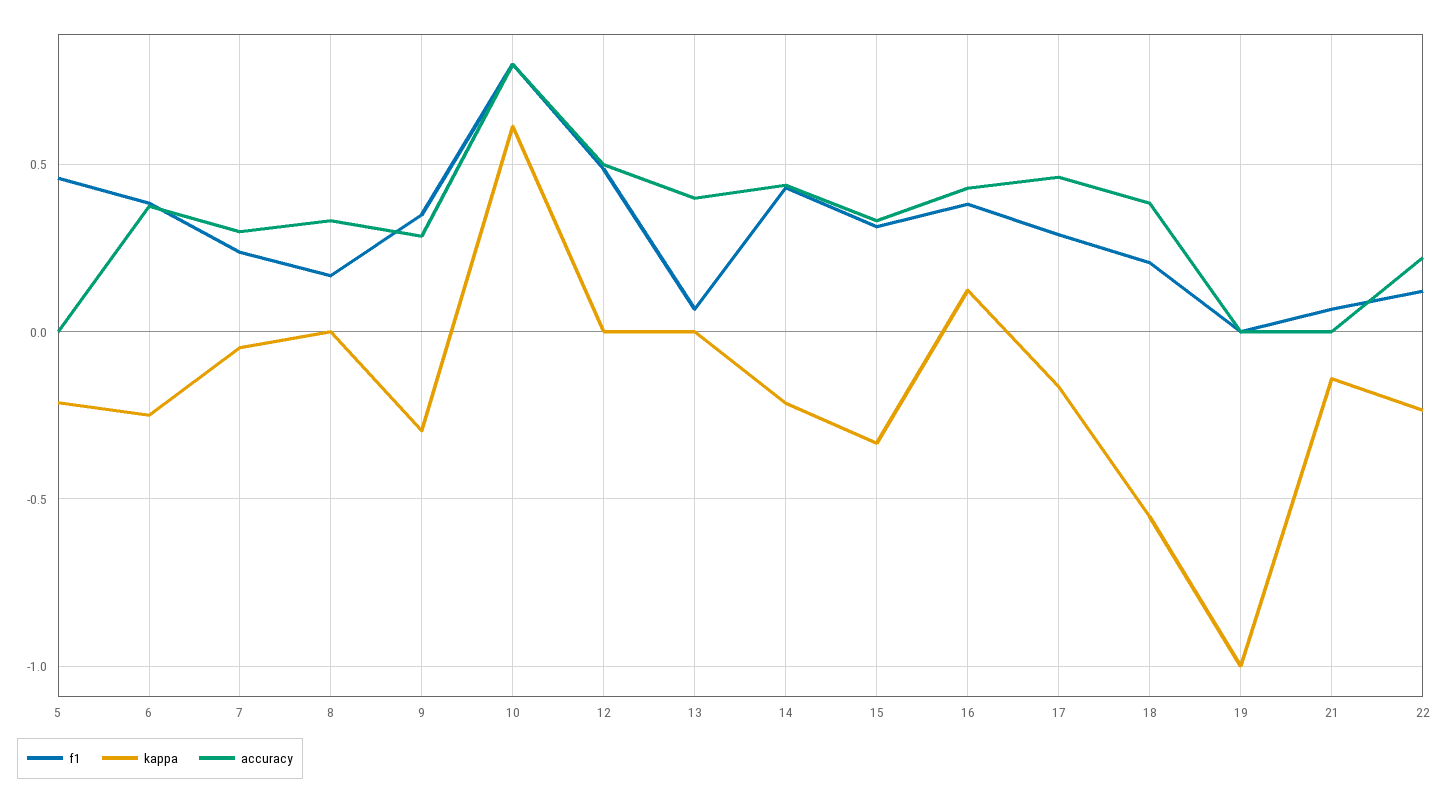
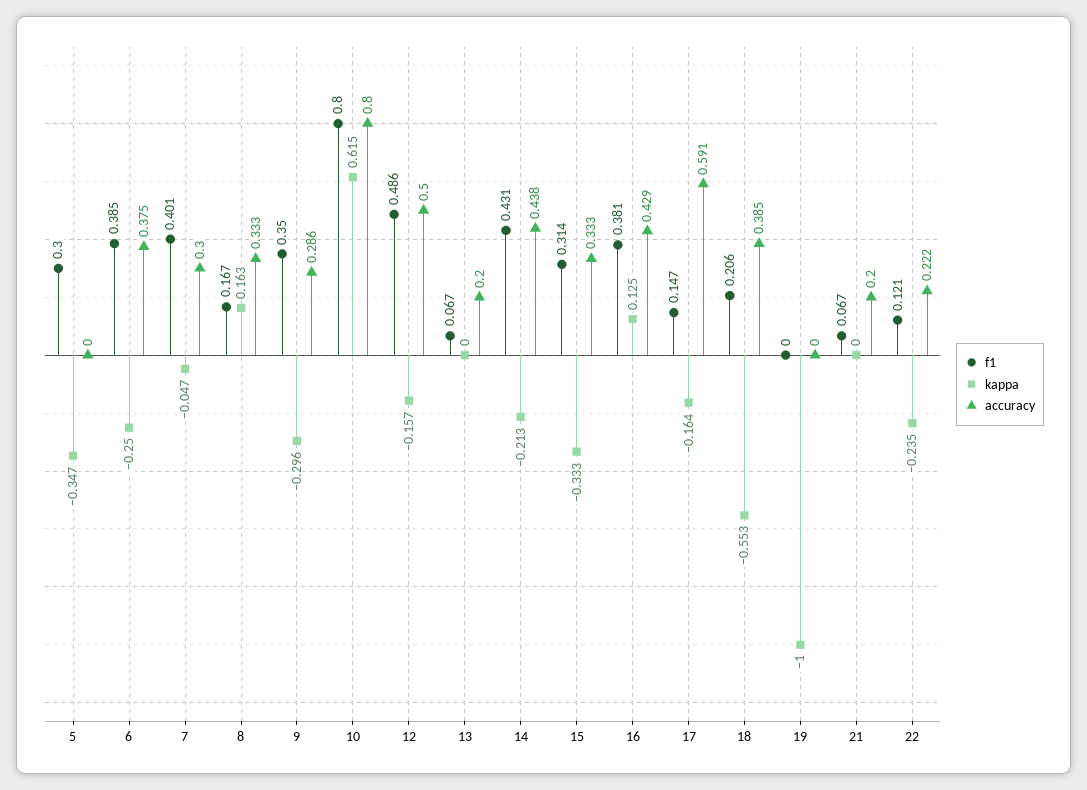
  {
    "f1": {
-     "5": 0.45,
+     "5": 0.3,
      "6": 0.385,
-     "7": 0.25,
+     "7": 0.401,
      "8": 0.167,
      "9": 0.35,
      "10": 0.8,
      "12": 0.486,
      "13": 0.067,
      "14": 0.431,
      "15": 0.314,
      "16": 0.381,
-     "17": 0.3,
+     "17": 0.147,
      "18": 0.206,
      "19": 0,
      "21": 0.067,
      "22": 0.121
    },
    "kappa": {
-     "5": -0.2,
+     "5": -0.347,
      "6": -0.25,
      "7": -0.047,
-     "8": 0,
+     "8": 0.163,
      "9": -0.296,
      "10": 0.615,
-     "12": 0,
+     "12": -0.157,
      "13": 0,
      "14": -0.213,
      "15": -0.333,
      "16": 0.125,
      "17": -0.164,
      "18": -0.553,
      "19": -1,
-     "21": -0.15,
+     "21": 0,
      "22": -0.235
    },
    "accuracy": {
      "5": 0,
      "6": 0.375,
      "7": 0.3,
      "8": 0.333,
      "9": 0.286,
      "10": 0.8,
      "12": 0.5,
-     "13": 0.4,
+     "13": 0.2,
      "14": 0.438,
      "15": 0.333,
      "16": 0.429,
-     "17": 0.45,
+     "17": 0.591,
      "18": 0.385,
      "19": 0,
-     "21": 0,
+     "21": 0.2,
      "22": 0.222
    }
  }

